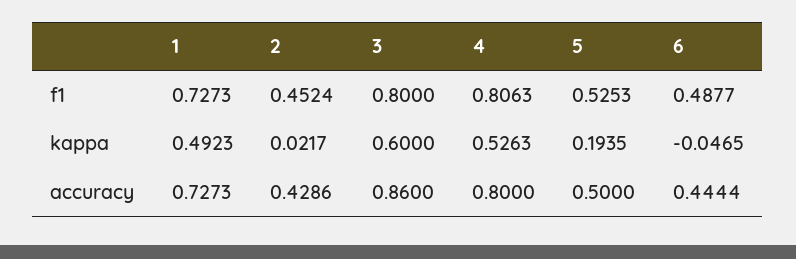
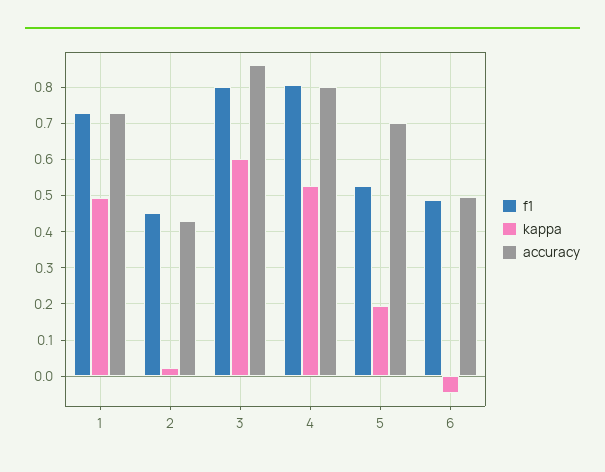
  {
    "f1": {
      "1": 0.7273,
      "2": 0.4524,
      "3": 0.8,
      "4": 0.8063,
      "5": 0.5253,
      "6": 0.4877
    },
    "kappa": {
      "1": 0.4923,
      "2": 0.0217,
      "3": 0.6,
      "4": 0.5263,
      "5": 0.1935,
      "6": -0.0465
    },
    "accuracy": {
      "1": 0.7273,
      "2": 0.4286,
      "3": 0.86,
      "4": 0.8,
-     "5": 0.5,
+     "5": 0.7,
-     "6": 0.4444
+     "6": 0.5
    }
  }

